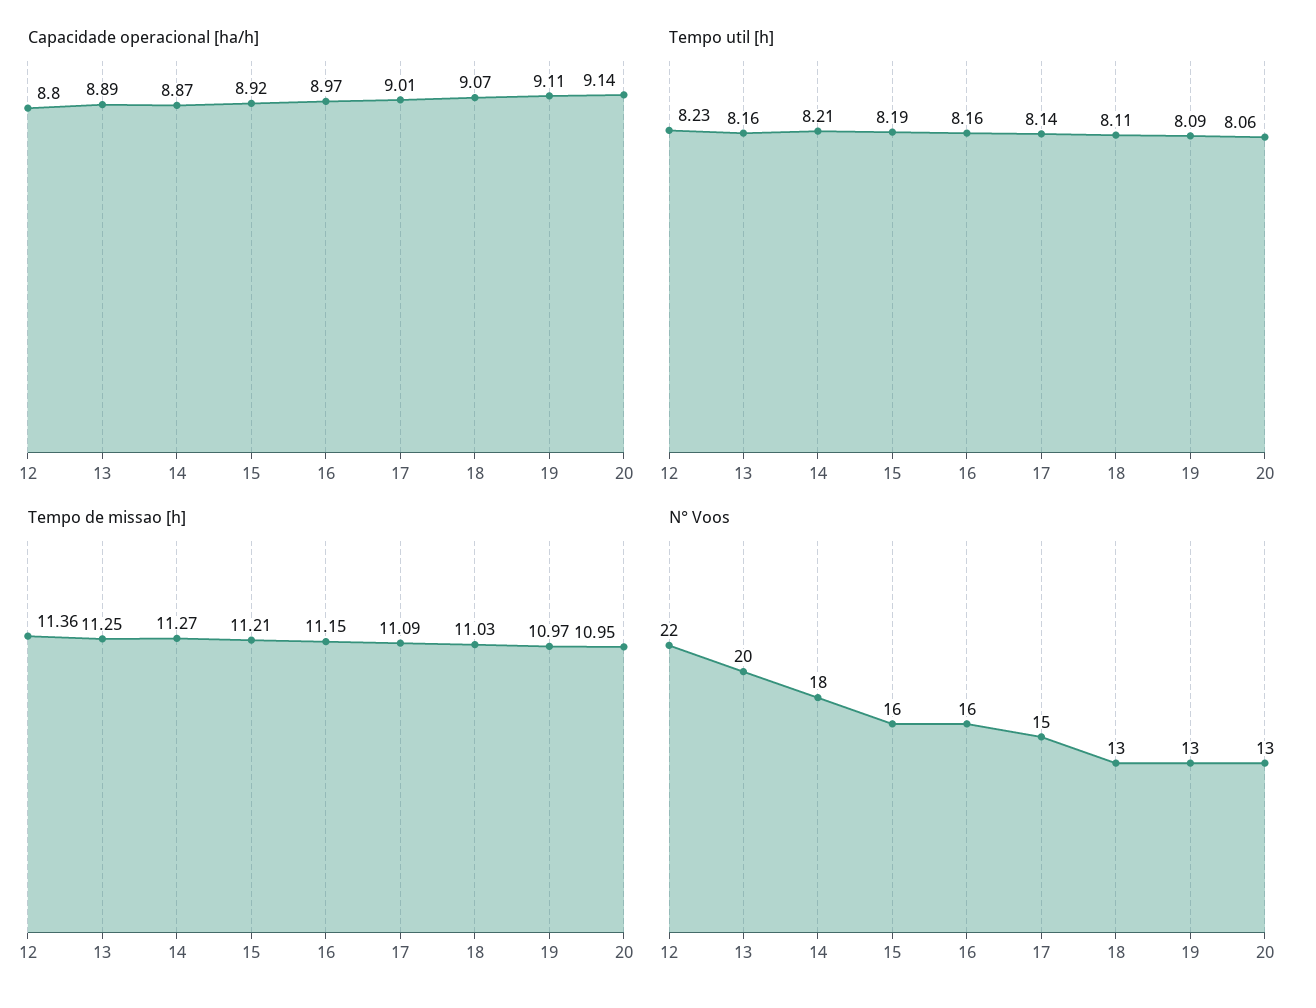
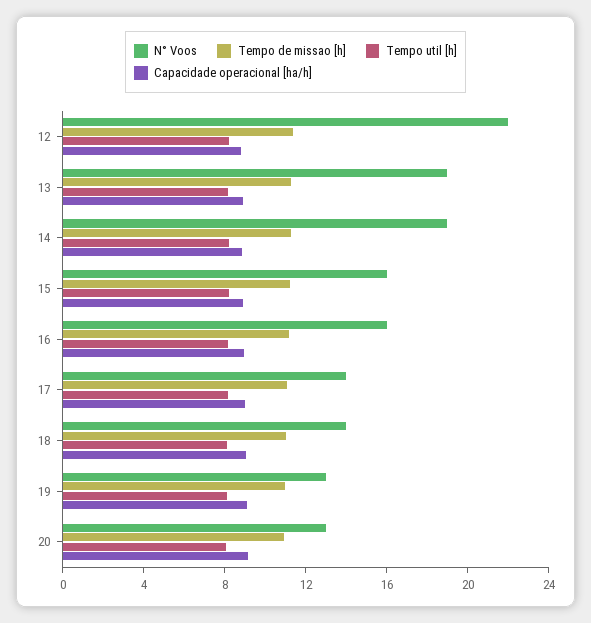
  {
    "Capacidade operacional [ha/h]": {
      "12": 8.8,
      "13": 8.89,
      "14": 8.87,
      "15": 8.92,
      "16": 8.97,
      "17": 9.01,
      "18": 9.07,
      "19": 9.11,
      "20": 9.14
    },
    "Tempo util [h]": {
      "12": 8.23,
      "13": 8.16,
      "14": 8.21,
      "15": 8.19,
      "16": 8.16,
      "17": 8.14,
      "18": 8.11,
      "19": 8.09,
      "20": 8.06
    },
    "Tempo de missao [h]": {
      "12": 11.36,
      "13": 11.25,
      "14": 11.27,
      "15": 11.21,
      "16": 11.15,
      "17": 11.09,
      "18": 11.03,
      "19": 10.97,
      "20": 10.95
    },
    "N° Voos": {
      "12": 22,
-     "13": 20,
+     "13": 19,
-     "14": 18,
+     "14": 19,
      "15": 16,
      "16": 16,
-     "17": 15,
+     "17": 14,
-     "18": 13,
+     "18": 14,
      "19": 13,
      "20": 13
    }
  }

